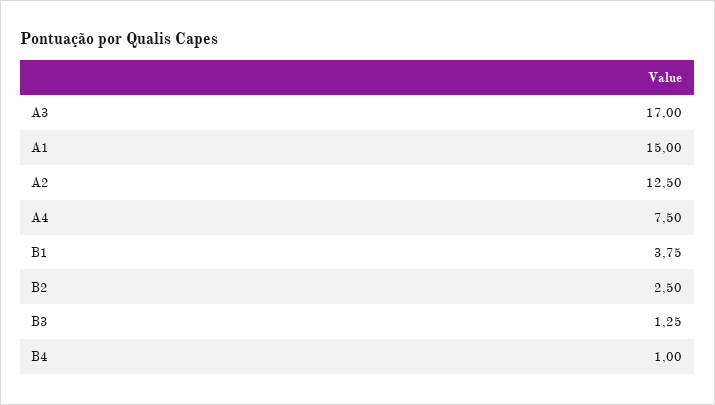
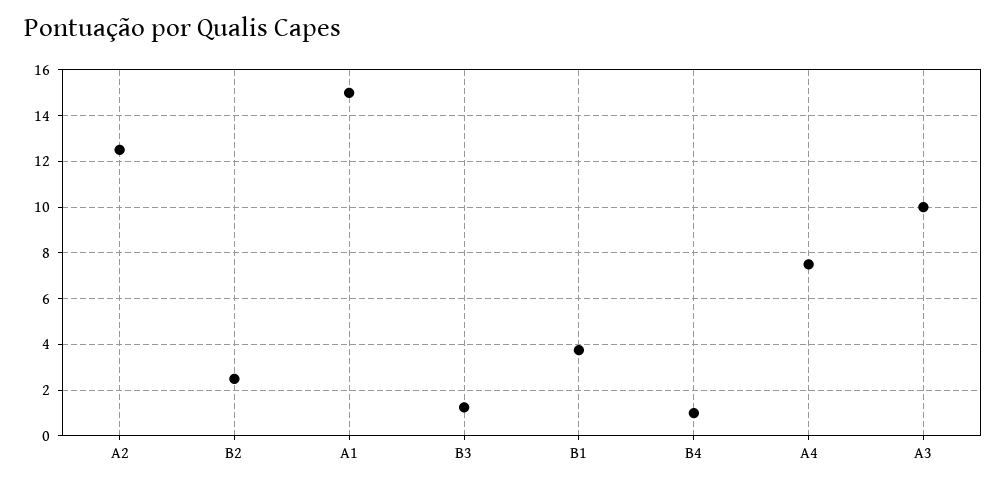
  {
-   "A3": 17,
+   "A3": 10,
    "A1": 15,
    "A2": 12.5,
    "A4": 7.5,
    "B1": 3.75,
    "B2": 2.5,
    "B3": 1.25,
    "B4": 1
  }

